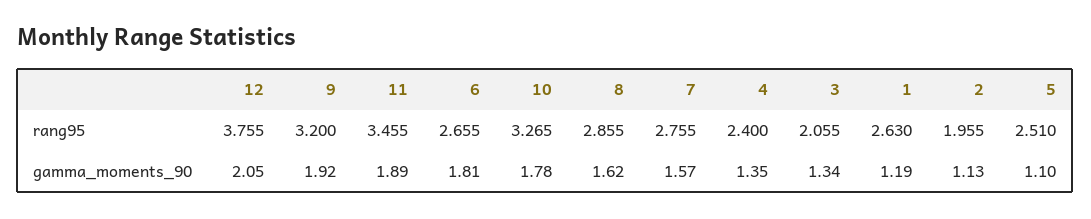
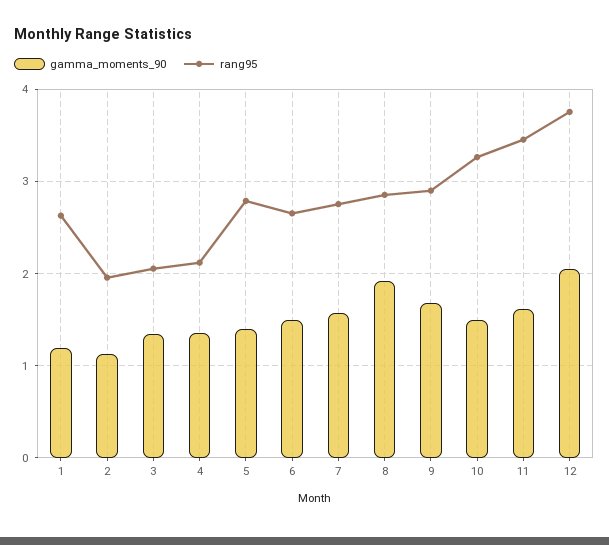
  {
    "rang95": {
      "12": 3.755,
-     "9": 3.2,
+     "9": 2.9,
      "11": 3.455,
      "6": 2.655,
      "10": 3.265,
      "8": 2.855,
      "7": 2.755,
-     "4": 2.4,
+     "4": 2.1,
      "3": 2.055,
      "1": 2.63,
      "2": 1.955,
-     "5": 2.51
+     "5": 2.8
    },
    "gamma_moments_90": {
      "12": 2.05,
-     "9": 1.92,
+     "9": 1.7,
-     "11": 1.89,
+     "11": 1.6,
-     "6": 1.81,
+     "6": 1.5,
-     "10": 1.78,
+     "10": 1.5,
-     "8": 1.62,
+     "8": 1.9,
      "7": 1.57,
      "4": 1.35,
      "3": 1.34,
      "1": 1.19,
      "2": 1.13,
-     "5": 1.1
+     "5": 1.4
    }
  }

